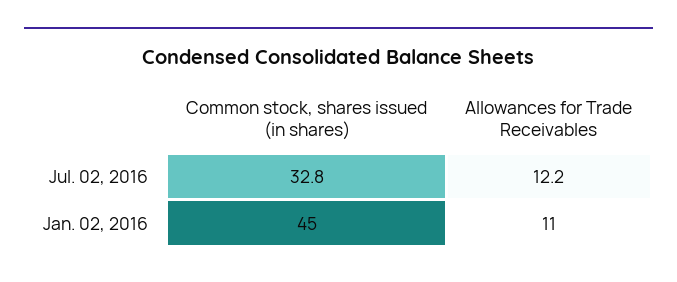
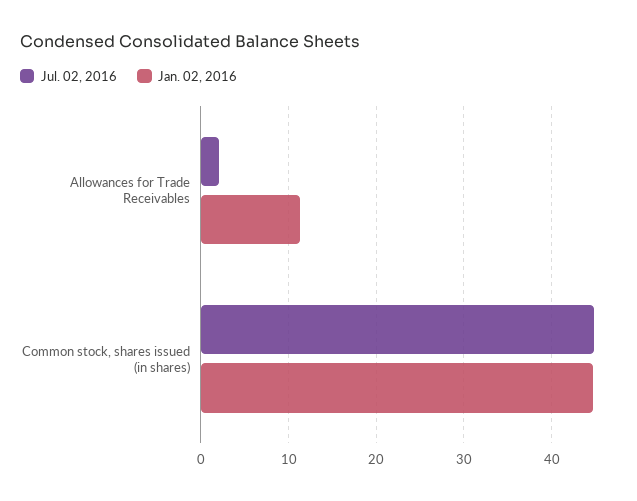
  {
    "Jul. 02, 2016": {
-     "Common stock, shares issued (in shares)": 32.8,
+     "Common stock, shares issued (in shares)": 45,
-     "Allowances for Trade Receivables": 12.2
+     "Allowances for Trade Receivables": 2
    },
    "Jan. 02, 2016": {
      "Common stock, shares issued (in shares)": 45,
      "Allowances for Trade Receivables": 11
    }
  }

